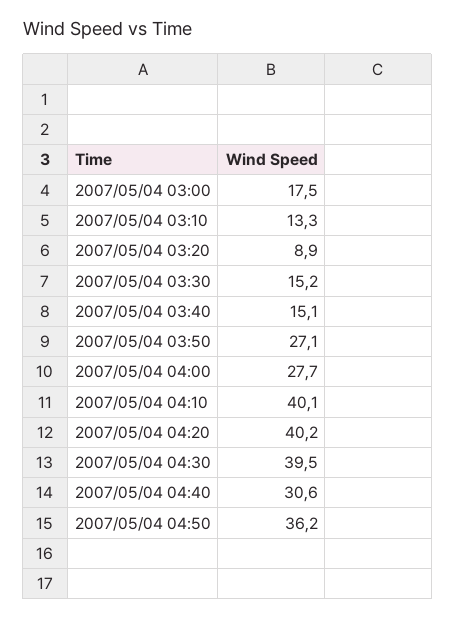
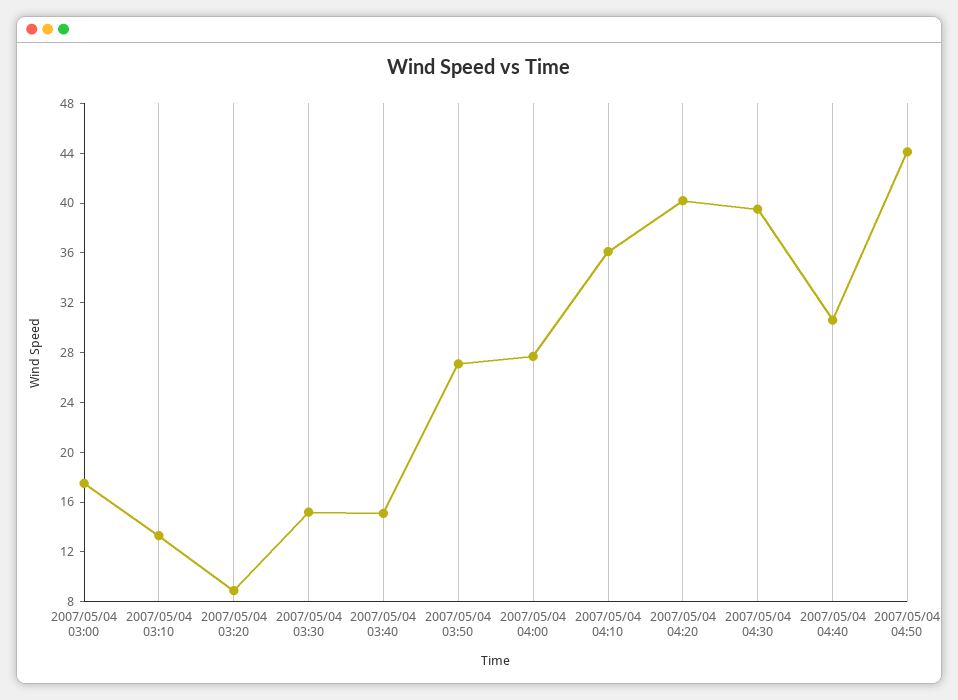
  {
    "2007/05/04 03:00": 17.5,
    "2007/05/04 03:10": 13.3,
    "2007/05/04 03:20": 8.9,
    "2007/05/04 03:30": 15.2,
    "2007/05/04 03:40": 15.1,
    "2007/05/04 03:50": 27.1,
    "2007/05/04 04:00": 27.7,
-   "2007/05/04 04:10": 40.1,
+   "2007/05/04 04:10": 36,
    "2007/05/04 04:20": 40.2,
    "2007/05/04 04:30": 39.5,
    "2007/05/04 04:40": 30.6,
-   "2007/05/04 04:50": 36.2
+   "2007/05/04 04:50": 44
  }

